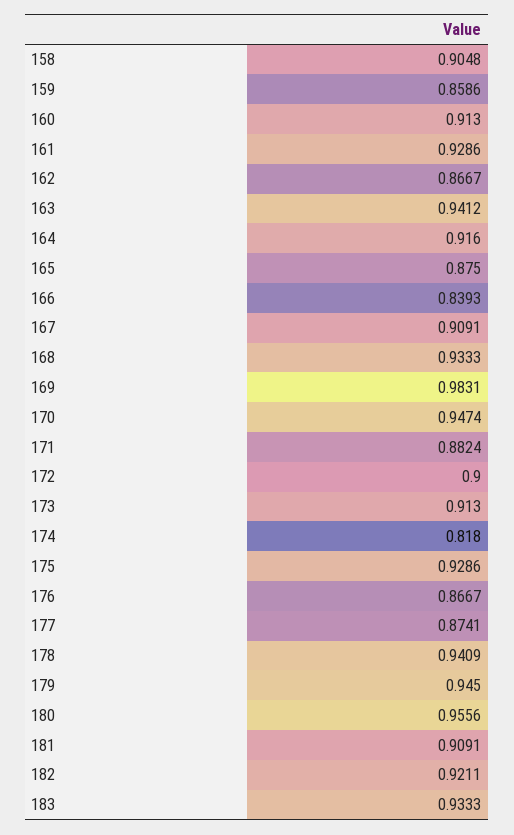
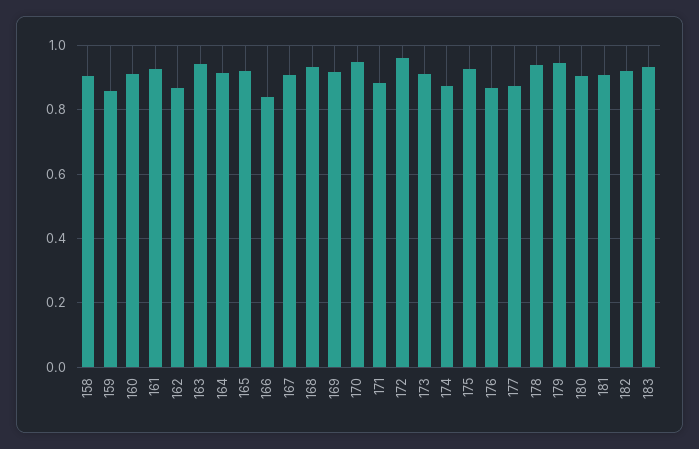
  {
    "158": 0.9048,
    "159": 0.8586,
    "160": 0.913,
    "161": 0.9286,
    "162": 0.8667,
    "163": 0.9412,
    "164": 0.916,
-   "165": 0.875,
+   "165": 0.92,
    "166": 0.8393,
    "167": 0.9091,
    "168": 0.9333,
-   "169": 0.9831,
+   "169": 0.92,
    "170": 0.9474,
    "171": 0.8824,
-   "172": 0.9,
+   "172": 0.96,
    "173": 0.913,
-   "174": 0.818,
+   "174": 0.88,
    "175": 0.9286,
    "176": 0.8667,
    "177": 0.8741,
    "178": 0.9409,
    "179": 0.945,
-   "180": 0.9556,
+   "180": 0.9,
    "181": 0.9091,
    "182": 0.9211,
    "183": 0.9333
  }

